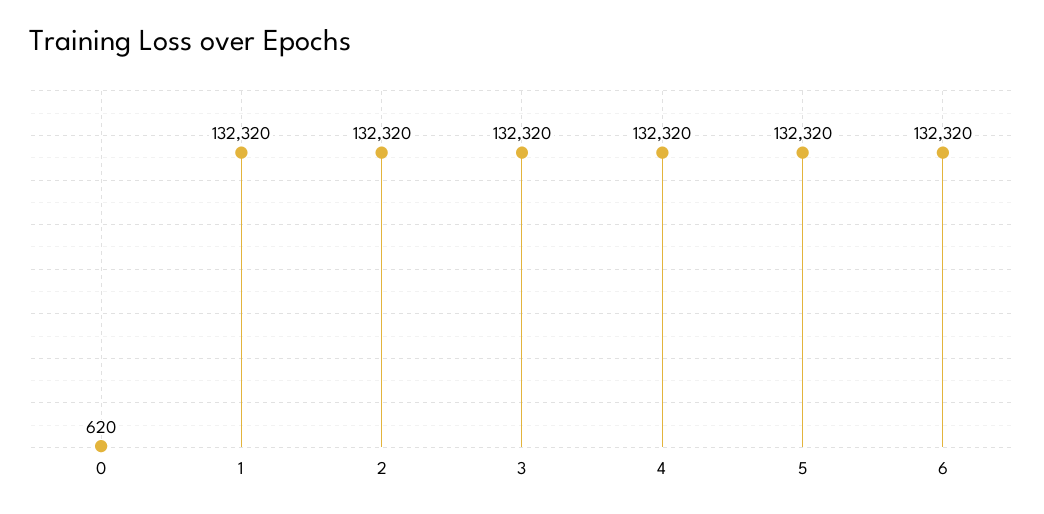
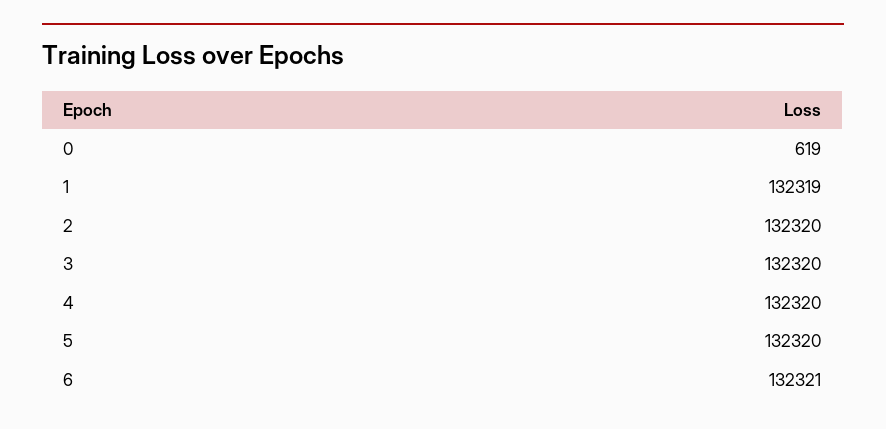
  {
-   "0": 620,
+   "0": 619,
-   "1": 132320,
+   "1": 132319,
    "2": 132320,
    "3": 132320,
    "4": 132320,
    "5": 132320,
-   "6": 132320
+   "6": 132321
  }

